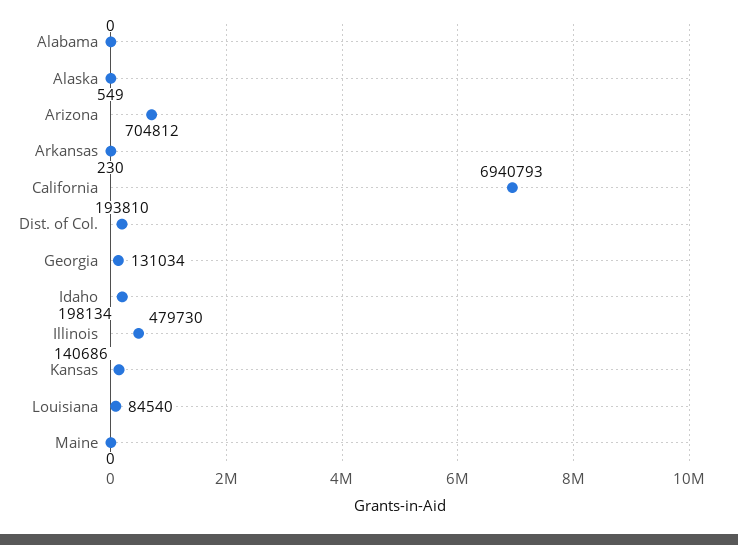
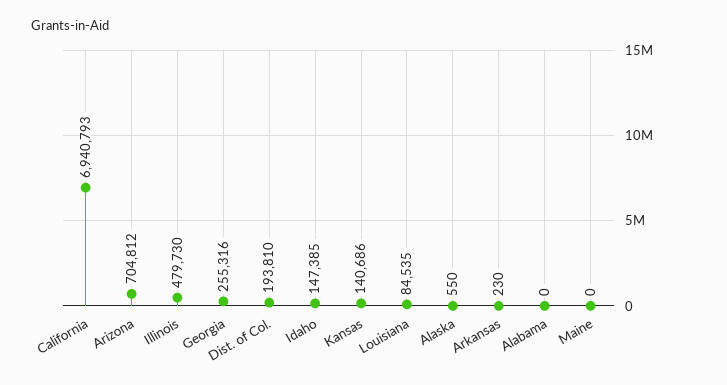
  {
    "Alabama": 0,
-   "Alaska": 549,
+   "Alaska": 550,
    "Arizona": 704812,
    "Arkansas": 230,
    "California": 6940793,
    "Dist. of Col.": 193810,
-   "Georgia": 131034,
+   "Georgia": 255316,
-   "Idaho": 198134,
+   "Idaho": 147385,
    "Illinois": 479730,
    "Kansas": 140686,
-   "Louisiana": 84540,
+   "Louisiana": 84535,
    "Maine": 0
  }

